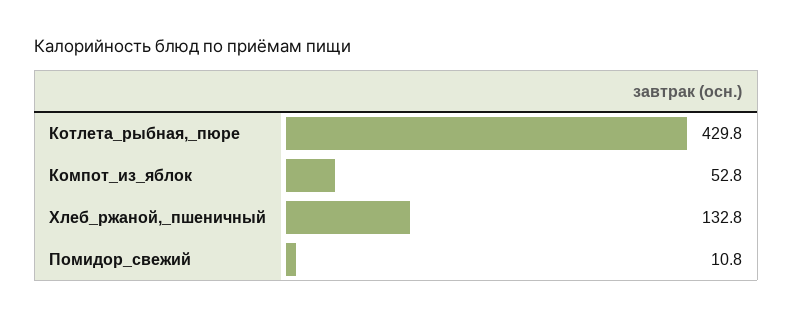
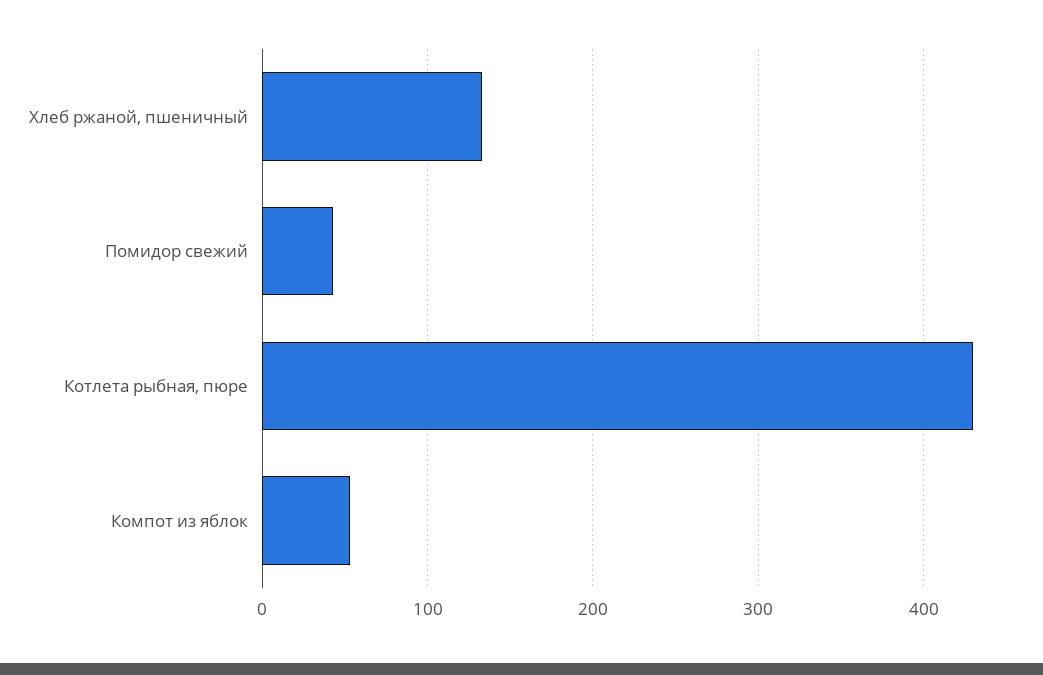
  {
    "Котлета_рыбная,_пюре": 429.8,
    "Компот_из_яблок": 52.8,
    "Хлеб_ржаной,_пшеничный": 132.8,
-   "Помидор_свежий": 10.8
+   "Помидор_свежий": 40
  }

